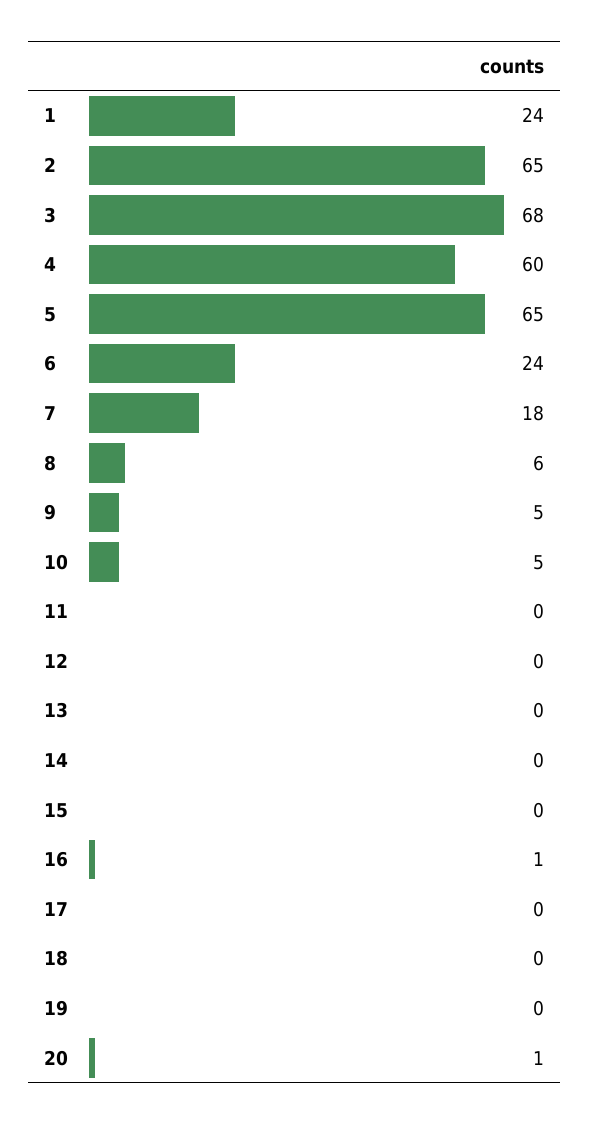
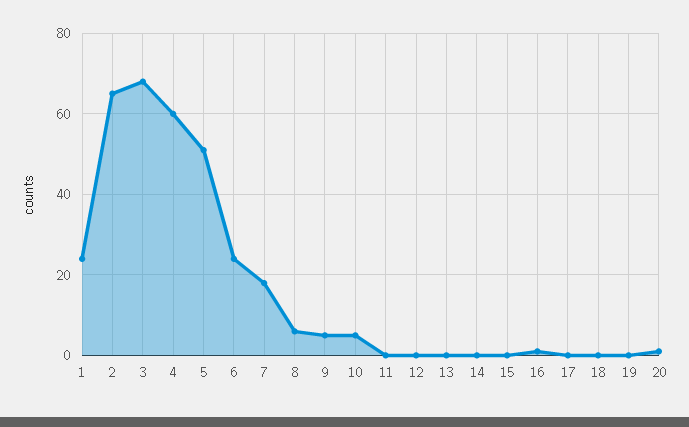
  {
    "1": 24,
    "2": 65,
    "3": 68,
    "4": 60,
-   "5": 65,
+   "5": 50,
    "6": 24,
    "7": 18,
    "8": 6,
    "9": 5,
    "10": 5,
    "11": 0,
    "12": 0,
    "13": 0,
    "14": 0,
    "15": 0,
    "16": 1,
    "17": 0,
    "18": 0,
    "19": 0,
    "20": 1
  }

